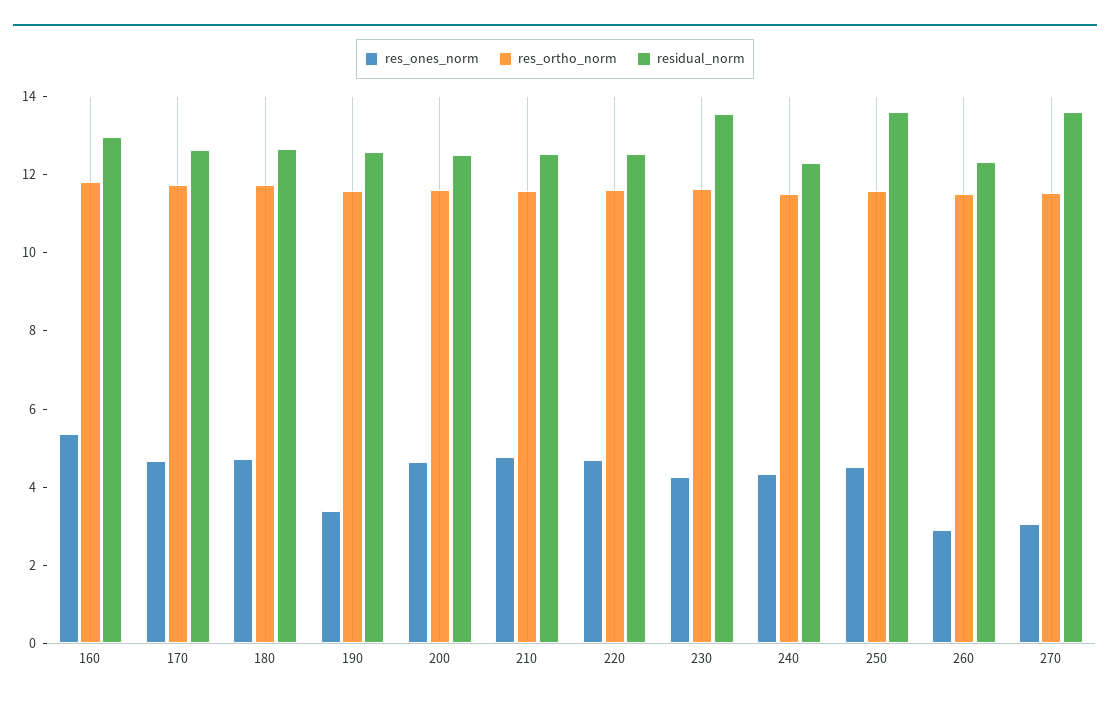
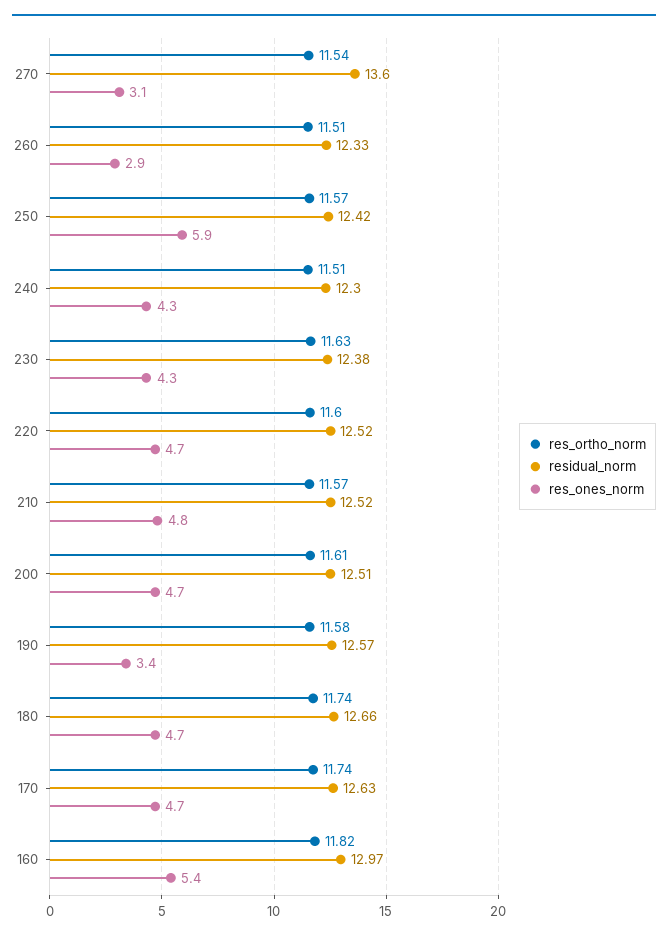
  {
    "res_ones_norm": {
      "160": 5.4,
      "170": 4.7,
      "180": 4.7,
      "190": 3.4,
      "200": 4.7,
      "210": 4.8,
      "220": 4.7,
      "230": 4.3,
      "240": 4.3,
-     "250": 4.5,
+     "250": 5.9,
      "260": 2.9,
      "270": 3.1
    },
    "res_ortho_norm": {
      "160": 11.82,
      "170": 11.74,
      "180": 11.74,
      "190": 11.58,
      "200": 11.61,
      "210": 11.57,
      "220": 11.6,
      "230": 11.63,
      "240": 11.51,
      "250": 11.57,
      "260": 11.51,
      "270": 11.54
    },
    "residual_norm": {
      "160": 12.97,
      "170": 12.63,
      "180": 12.66,
      "190": 12.57,
      "200": 12.51,
      "210": 12.52,
      "220": 12.52,
-     "230": 13.5,
+     "230": 12.38,
      "240": 12.3,
-     "250": 13.5,
+     "250": 12.42,
      "260": 12.33,
      "270": 13.6
    }
  }

